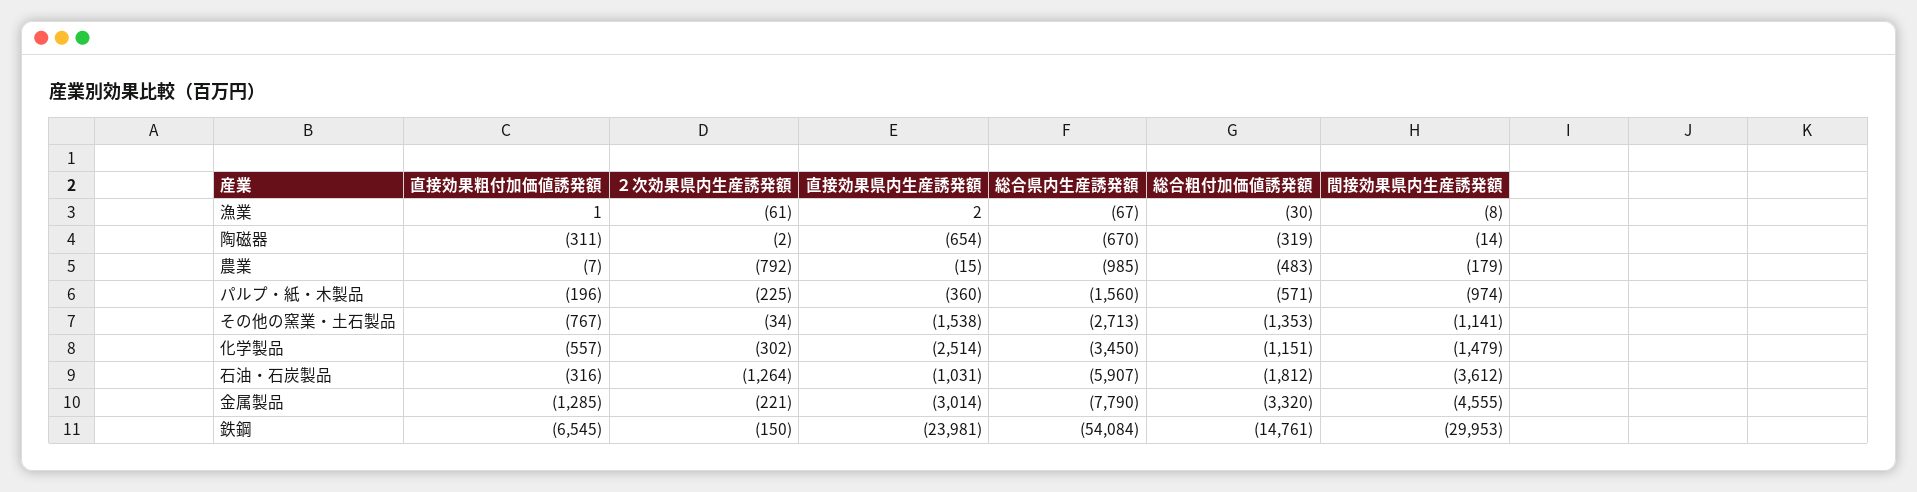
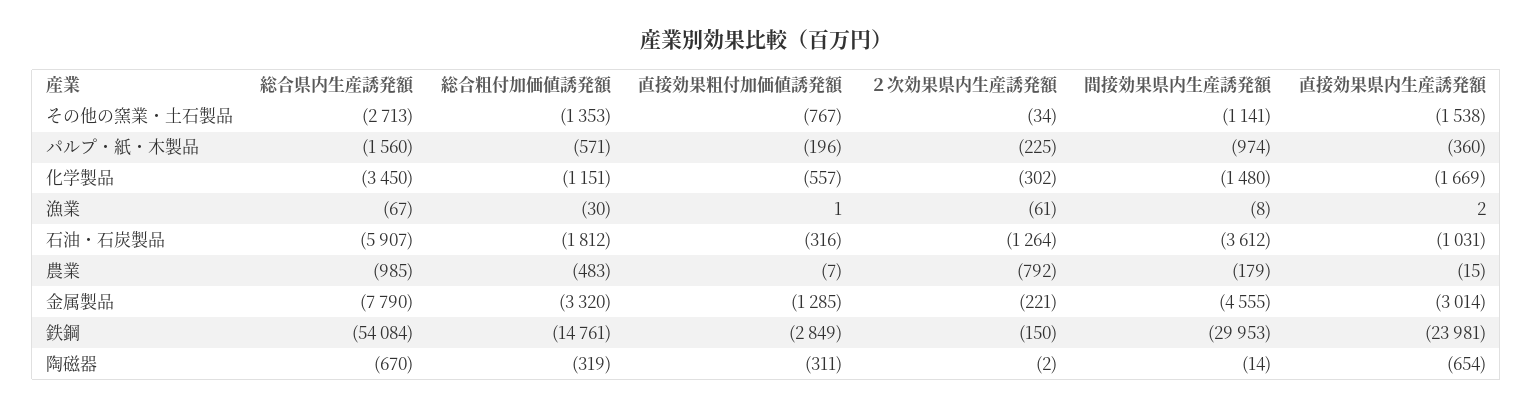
  {
    "直接効果粗付加価値誘発額": {
      "漁業": 1,
      "陶磁器": -311,
      "農業": -7,
      "パルプ・紙・木製品": -196,
      "その他の窯業・土石製品": -767,
      "化学製品": -557,
      "石油・石炭製品": -316,
      "金属製品": -1285,
-     "鉄鋼": -6545
+     "鉄鋼": -2849
    },
    "２次効果県内生産誘発額": {
      "漁業": -61,
      "陶磁器": -2,
      "農業": -792,
      "パルプ・紙・木製品": -225,
      "その他の窯業・土石製品": -34,
      "化学製品": -302,
      "石油・石炭製品": -1264,
      "金属製品": -221,
      "鉄鋼": -150
    },
    "直接効果県内生産誘発額": {
      "漁業": 2,
      "陶磁器": -654,
      "農業": -15,
      "パルプ・紙・木製品": -360,
      "その他の窯業・土石製品": -1538,
-     "化学製品": -2514,
+     "化学製品": -1669,
      "石油・石炭製品": -1031,
      "金属製品": -3014,
      "鉄鋼": -23981
    },
    "総合県内生産誘発額": {
      "漁業": -67,
      "陶磁器": -670,
      "農業": -985,
      "パルプ・紙・木製品": -1560,
      "その他の窯業・土石製品": -2713,
      "化学製品": -3450,
      "石油・石炭製品": -5907,
      "金属製品": -7790,
      "鉄鋼": -54084
    },
    "総合粗付加価値誘発額": {
      "漁業": -30,
      "陶磁器": -319,
      "農業": -483,
      "パルプ・紙・木製品": -571,
      "その他の窯業・土石製品": -1353,
      "化学製品": -1151,
      "石油・石炭製品": -1812,
      "金属製品": -3320,
      "鉄鋼": -14761
    },
    "間接効果県内生産誘発額": {
      "漁業": -8,
      "陶磁器": -14,
      "農業": -179,
      "パルプ・紙・木製品": -974,
      "その他の窯業・土石製品": -1141,
-     "化学製品": -1479,
+     "化学製品": -1480,
      "石油・石炭製品": -3612,
      "金属製品": -4555,
      "鉄鋼": -29953
    }
  }

